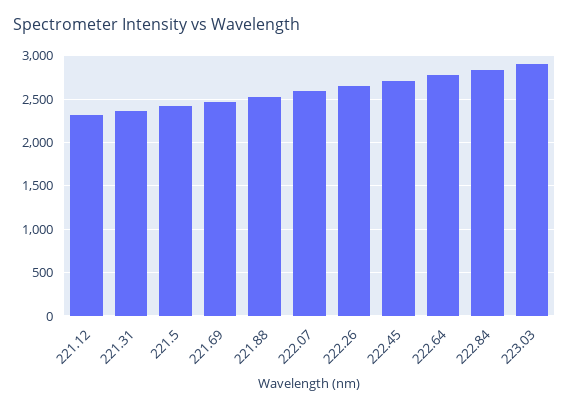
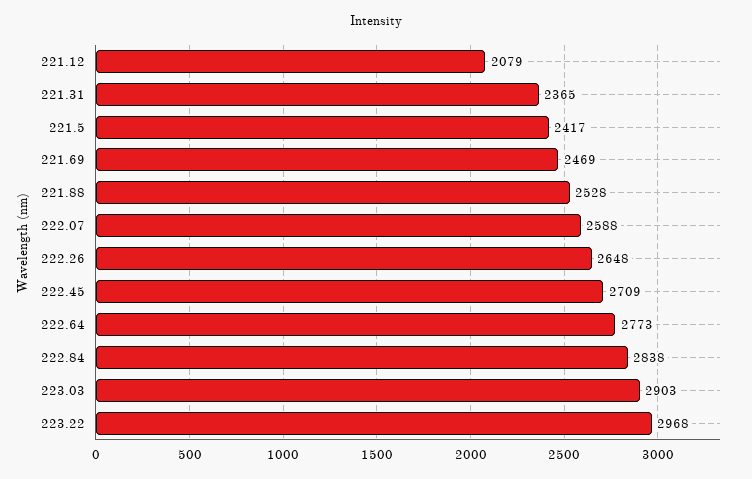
  {
-   "221.12": 2300,
+   "221.12": 2079,
    "221.31": 2365,
    "221.5": 2417,
    "221.69": 2469,
    "221.88": 2528,
    "222.07": 2588,
    "222.26": 2648,
    "222.45": 2709,
    "222.64": 2773,
    "222.84": 2838,
-   "223.03": 2903
+   "223.03": 2903,
+   "223.22": 2968
  }

